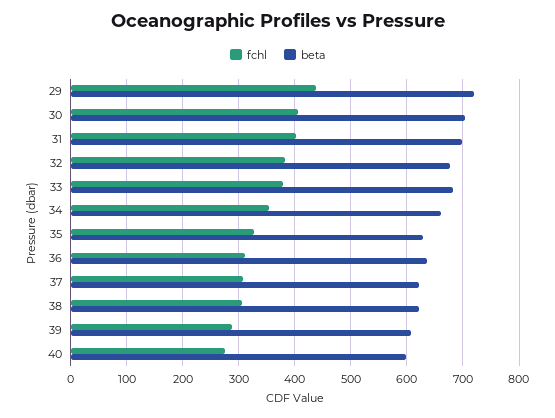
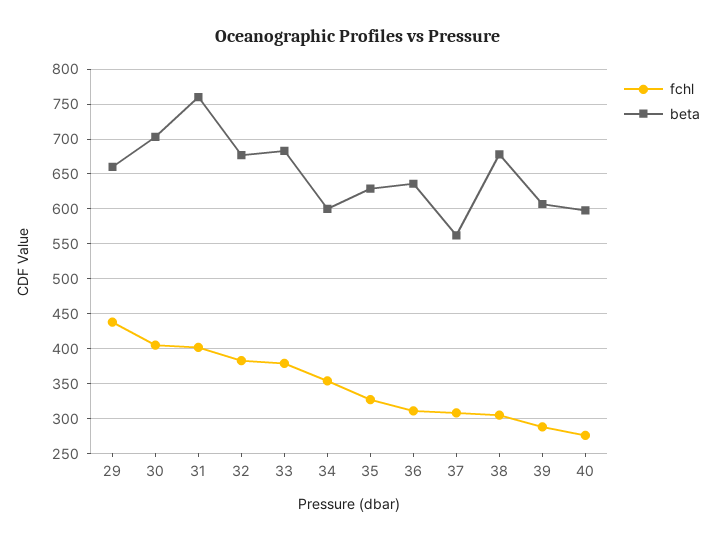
  {
    "fchl": {
      "29": 440,
      "30": 410,
      "31": 400,
      "32": 380,
      "33": 380,
      "34": 350,
      "35": 330,
      "36": 310,
      "37": 310,
      "38": 310,
      "39": 290,
      "40": 280
    },
    "beta": {
-     "29": 720,
+     "29": 660,
      "30": 700,
-     "31": 700,
+     "31": 760,
      "32": 680,
      "33": 680,
-     "34": 660,
+     "34": 600,
      "35": 630,
      "36": 640,
-     "37": 620,
+     "37": 560,
-     "38": 620,
+     "38": 680,
      "39": 610,
      "40": 600
    }
  }

